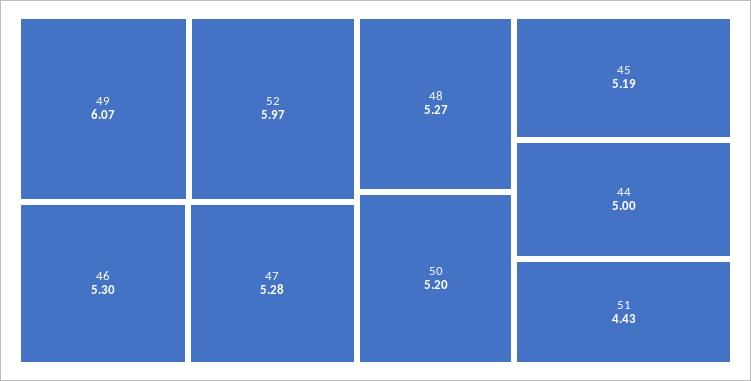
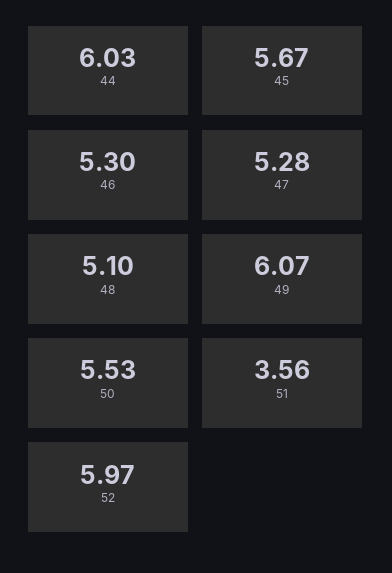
  {
    "49": 6.07,
    "52": 5.97,
    "46": 5.3,
    "47": 5.28,
-   "48": 5.27,
+   "48": 5.1,
-   "50": 5.2,
+   "50": 5.53,
-   "45": 5.19,
+   "45": 5.67,
-   "44": 5,
+   "44": 6.03,
-   "51": 4.43
+   "51": 3.56
  }

